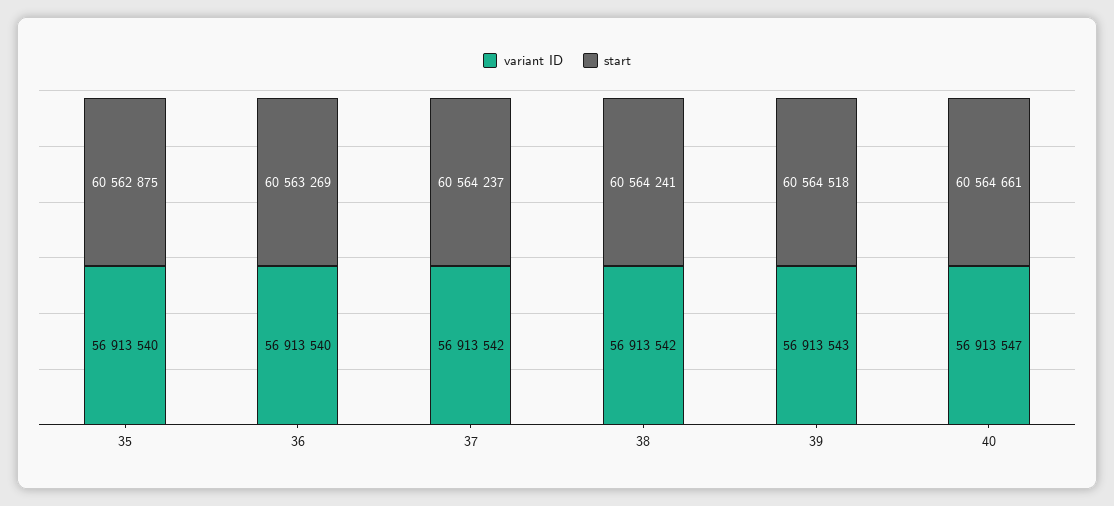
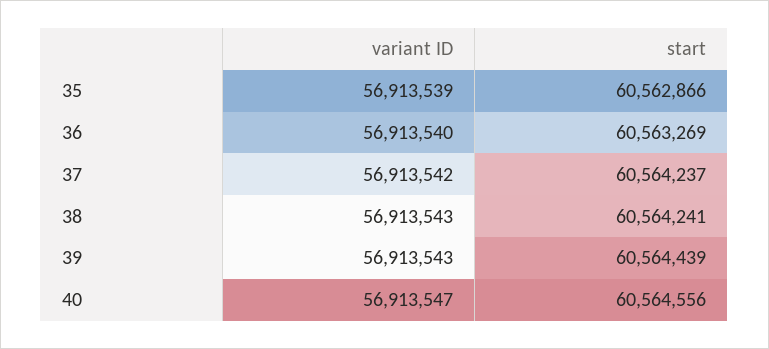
  {
    "variant ID": {
-     "35": 56913540,
+     "35": 56913539,
      "36": 56913540,
      "37": 56913542,
-     "38": 56913542,
+     "38": 56913543,
      "39": 56913543,
      "40": 56913547
    },
    "start": {
-     "35": 60562875,
+     "35": 60562866,
      "36": 60563269,
      "37": 60564237,
      "38": 60564241,
-     "39": 60564518,
+     "39": 60564439,
-     "40": 60564661
+     "40": 60564556
    }
  }

